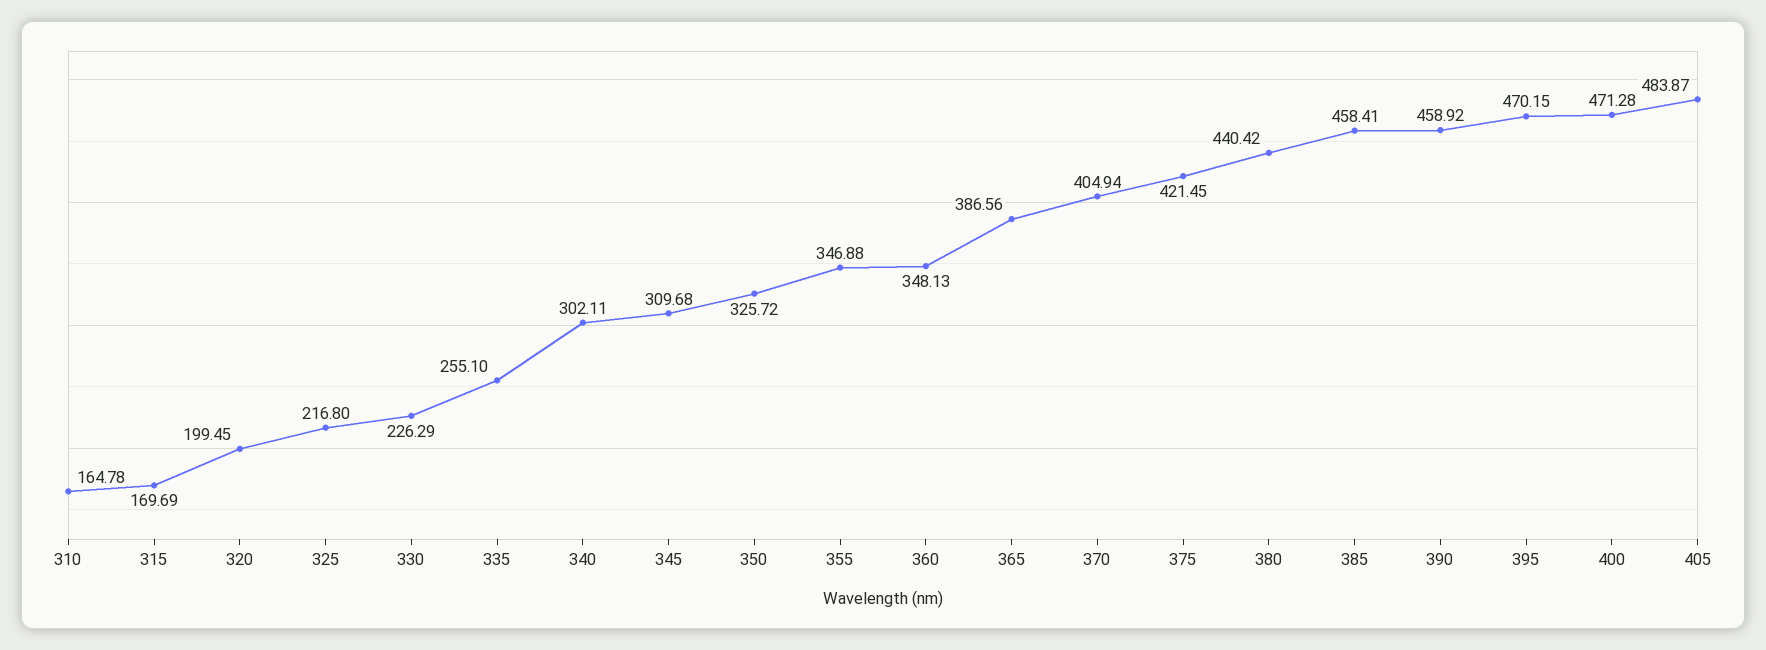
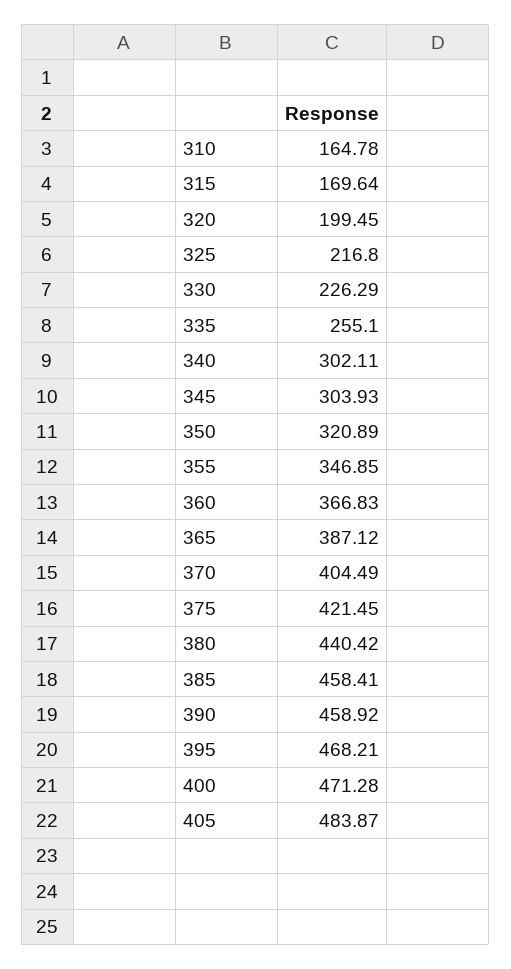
  {
    "310": 164.78,
-   "315": 169.69,
+   "315": 169.64,
    "320": 199.45,
    "325": 216.8,
    "330": 226.29,
    "335": 255.1,
    "340": 302.11,
-   "345": 309.68,
+   "345": 303.93,
-   "350": 325.72,
+   "350": 320.89,
-   "355": 346.88,
+   "355": 346.85,
-   "360": 348.13,
+   "360": 366.83,
-   "365": 386.56,
+   "365": 387.12,
-   "370": 404.94,
+   "370": 404.49,
    "375": 421.45,
    "380": 440.42,
    "385": 458.41,
    "390": 458.92,
-   "395": 470.15,
+   "395": 468.21,
    "400": 471.28,
    "405": 483.87
  }

